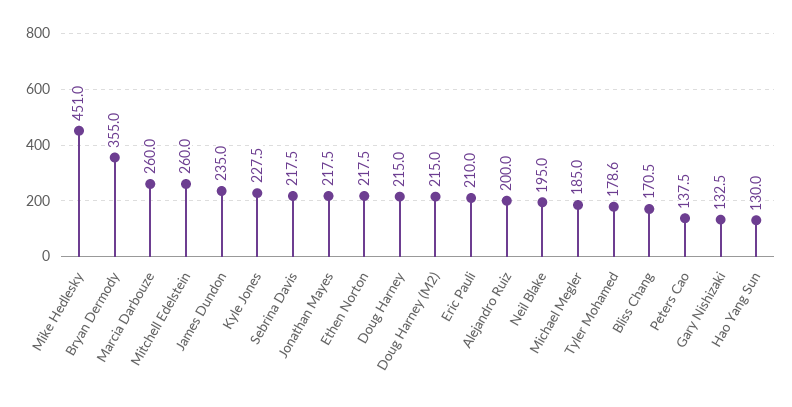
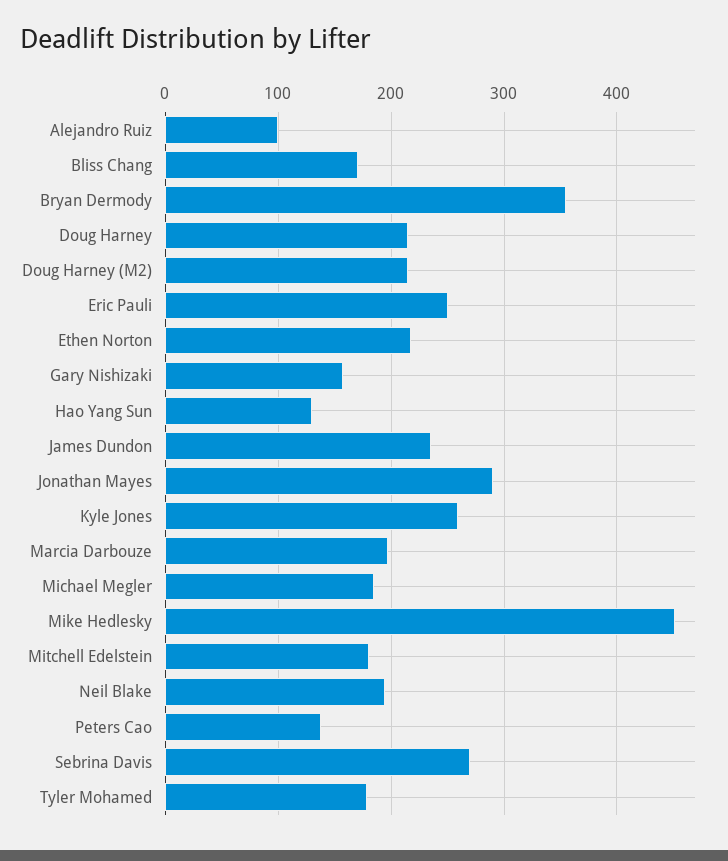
  {
    "Mike Hedlesky": 451,
    "Bryan Dermody": 355,
-   "Marcia Darbouze": 260,
+   "Marcia Darbouze": 200,
-   "Mitchell Edelstein": 260,
+   "Mitchell Edelstein": 180,
    "James Dundon": 235,
-   "Kyle Jones": 227.5,
+   "Kyle Jones": 260,
-   "Sebrina Davis": 217.5,
+   "Sebrina Davis": 270,
-   "Jonathan Mayes": 217.5,
+   "Jonathan Mayes": 290,
    "Ethen Norton": 217.5,
    "Doug Harney": 215,
    "Doug Harney (M2)": 215,
-   "Eric Pauli": 210,
+   "Eric Pauli": 250,
-   "Alejandro Ruiz": 200,
+   "Alejandro Ruiz": 100,
    "Neil Blake": 195,
    "Michael Megler": 185,
    "Tyler Mohamed": 178.6,
    "Bliss Chang": 170.5,
    "Peters Cao": 137.5,
-   "Gary Nishizaki": 132.5,
+   "Gary Nishizaki": 160,
    "Hao Yang Sun": 130
  }

